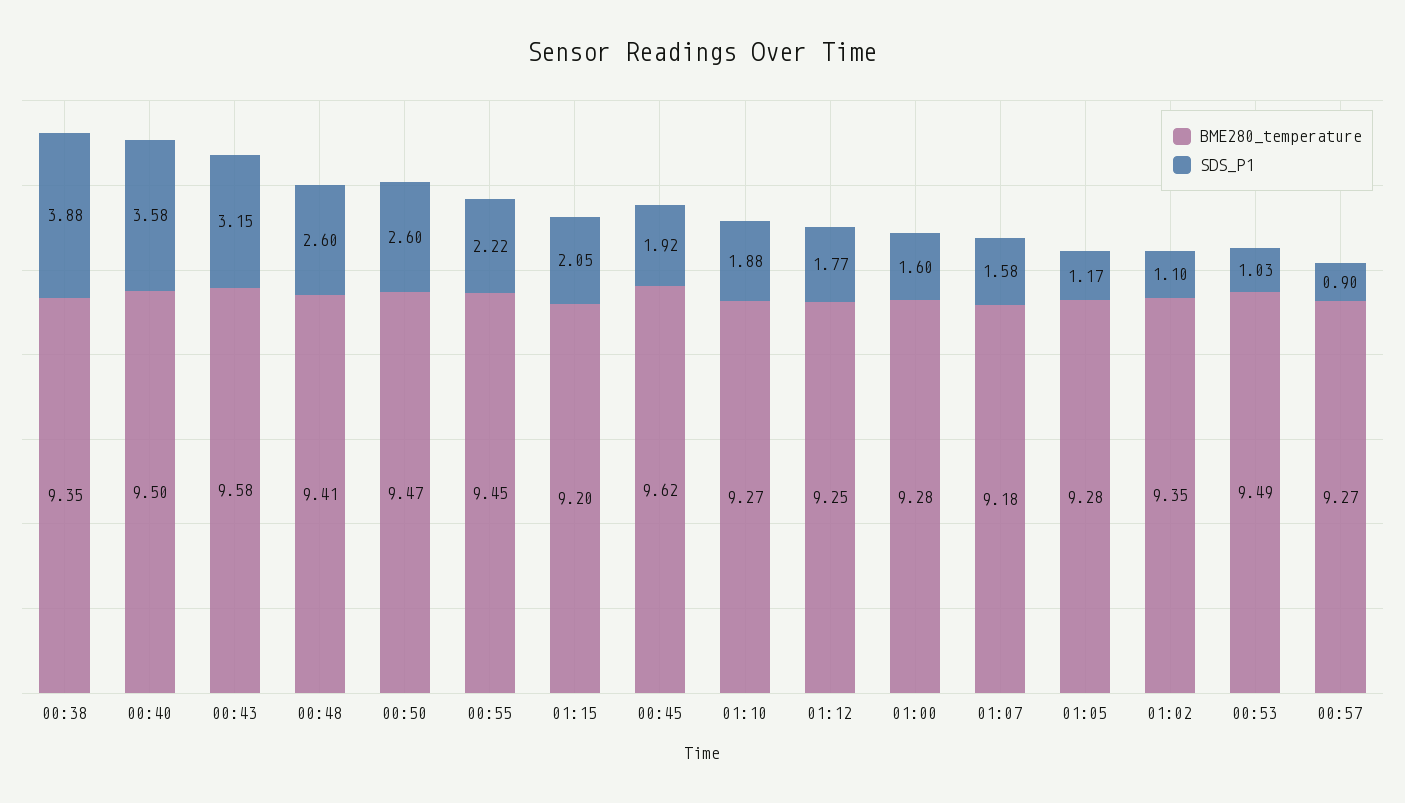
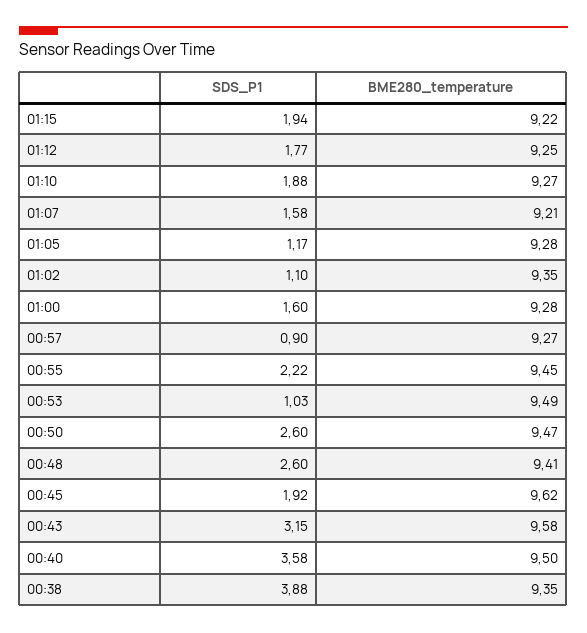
  {
    "BME280_temperature": {
      "00:38": 9.35,
      "00:40": 9.5,
      "00:43": 9.58,
      "00:48": 9.41,
      "00:50": 9.47,
      "00:55": 9.45,
-     "01:15": 9.2,
+     "01:15": 9.22,
      "00:45": 9.62,
      "01:10": 9.27,
      "01:12": 9.25,
      "01:00": 9.28,
-     "01:07": 9.18,
+     "01:07": 9.21,
      "01:05": 9.28,
      "01:02": 9.35,
      "00:53": 9.49,
      "00:57": 9.27
    },
    "SDS_P1": {
      "00:38": 3.88,
      "00:40": 3.58,
      "00:43": 3.15,
      "00:48": 2.6,
      "00:50": 2.6,
      "00:55": 2.22,
-     "01:15": 2.05,
+     "01:15": 1.94,
      "00:45": 1.92,
      "01:10": 1.88,
      "01:12": 1.77,
      "01:00": 1.6,
      "01:07": 1.58,
      "01:05": 1.17,
      "01:02": 1.1,
      "00:53": 1.03,
      "00:57": 0.9
    }
  }

